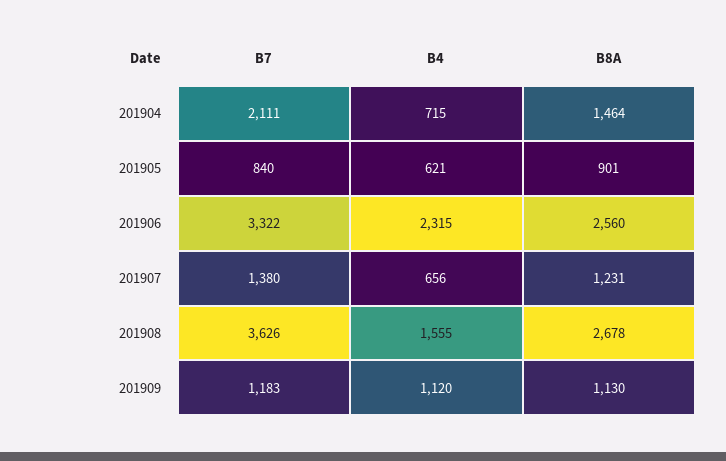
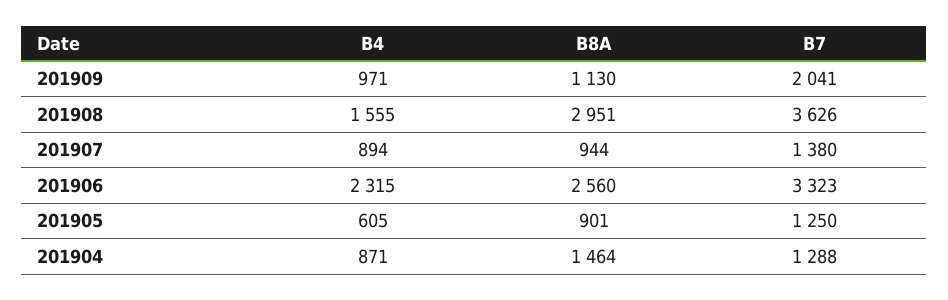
  {
    "B7": {
-     "201904": 2111,
+     "201904": 1288,
-     "201905": 840,
+     "201905": 1250,
-     "201906": 3322,
+     "201906": 3323,
      "201907": 1380,
      "201908": 3626,
-     "201909": 1183
+     "201909": 2041
    },
    "B4": {
-     "201904": 715,
+     "201904": 871,
-     "201905": 621,
+     "201905": 605,
      "201906": 2315,
-     "201907": 656,
+     "201907": 894,
      "201908": 1555,
-     "201909": 1120
+     "201909": 971
    },
    "B8A": {
      "201904": 1464,
      "201905": 901,
      "201906": 2560,
-     "201907": 1231,
+     "201907": 944,
-     "201908": 2678,
+     "201908": 2951,
      "201909": 1130
    }
  }

